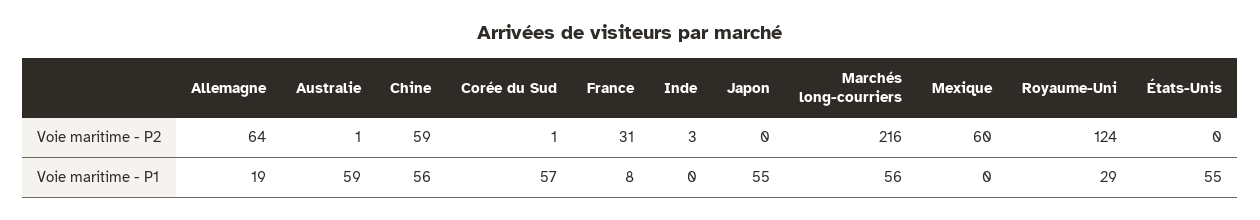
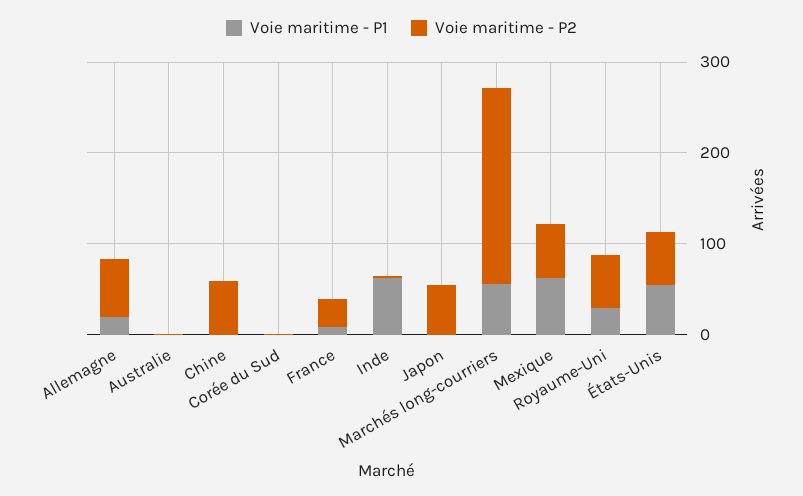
  {
    "Voie maritime - P2": {
      "Allemagne": 64,
      "Australie": 1,
      "Chine": 59,
      "Corée du Sud": 1,
      "France": 31,
      "Inde": 3,
-     "Japon": 0,
+     "Japon": 60,
      "Marchés long-courriers": 216,
      "Mexique": 60,
-     "Royaume-Uni": 124,
+     "Royaume-Uni": 60,
-     "États-Unis": 0
+     "États-Unis": 60
    },
    "Voie maritime - P1": {
      "Allemagne": 19,
-     "Australie": 59,
+     "Australie": 0,
-     "Chine": 56,
+     "Chine": 0,
-     "Corée du Sud": 57,
+     "Corée du Sud": 0,
      "France": 8,
-     "Inde": 0,
+     "Inde": 60,
-     "Japon": 55,
+     "Japon": 0,
      "Marchés long-courriers": 56,
-     "Mexique": 0,
+     "Mexique": 60,
      "Royaume-Uni": 29,
      "États-Unis": 55
    }
  }

